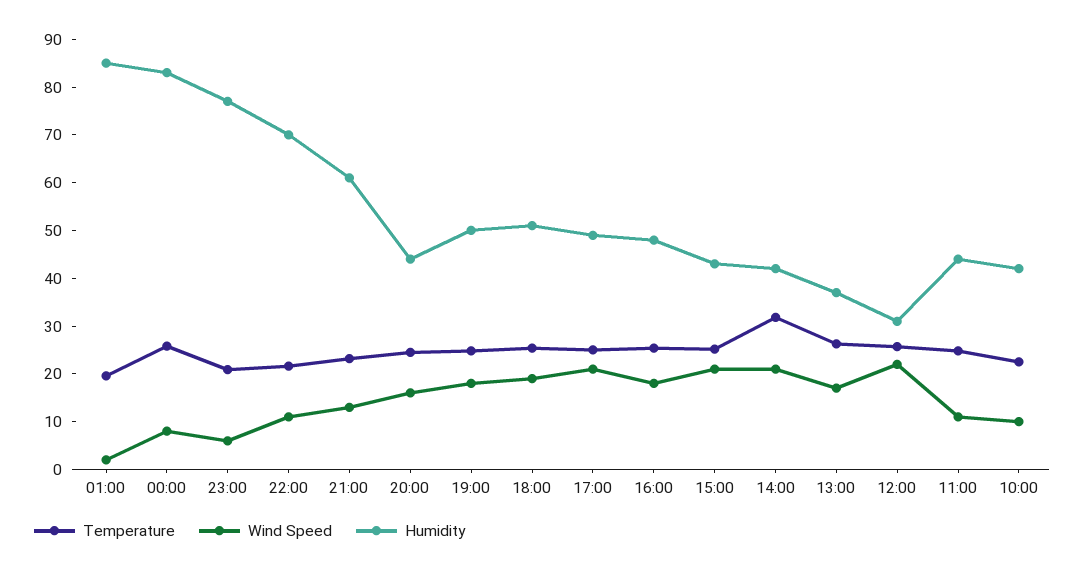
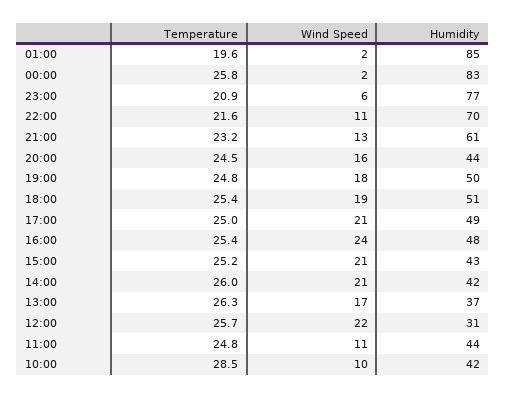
  {
    "Temperature": {
      "01:00": 19.6,
      "00:00": 25.8,
      "23:00": 20.9,
      "22:00": 21.6,
      "21:00": 23.2,
      "20:00": 24.5,
      "19:00": 24.8,
      "18:00": 25.4,
      "17:00": 25,
      "16:00": 25.4,
      "15:00": 25.2,
-     "14:00": 32,
+     "14:00": 26,
      "13:00": 26.3,
      "12:00": 25.7,
      "11:00": 24.8,
-     "10:00": 22
+     "10:00": 28.5
    },
    "Wind Speed": {
      "01:00": 2,
-     "00:00": 8,
+     "00:00": 2,
      "23:00": 6,
      "22:00": 11,
      "21:00": 13,
      "20:00": 16,
      "19:00": 18,
      "18:00": 19,
      "17:00": 21,
-     "16:00": 18,
+     "16:00": 24,
      "15:00": 21,
      "14:00": 21,
      "13:00": 17,
      "12:00": 22,
      "11:00": 11,
      "10:00": 10
    },
    "Humidity": {
      "01:00": 85,
      "00:00": 83,
      "23:00": 77,
      "22:00": 70,
      "21:00": 61,
      "20:00": 44,
      "19:00": 50,
      "18:00": 51,
      "17:00": 49,
      "16:00": 48,
      "15:00": 43,
      "14:00": 42,
      "13:00": 37,
      "12:00": 31,
      "11:00": 44,
      "10:00": 42
    }
  }

